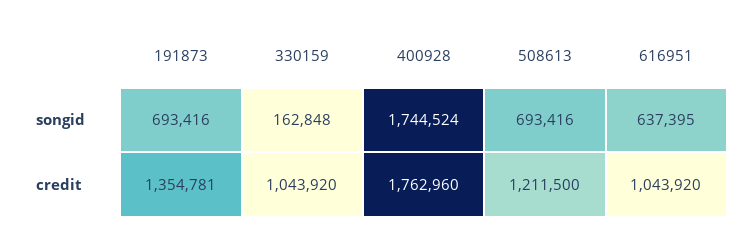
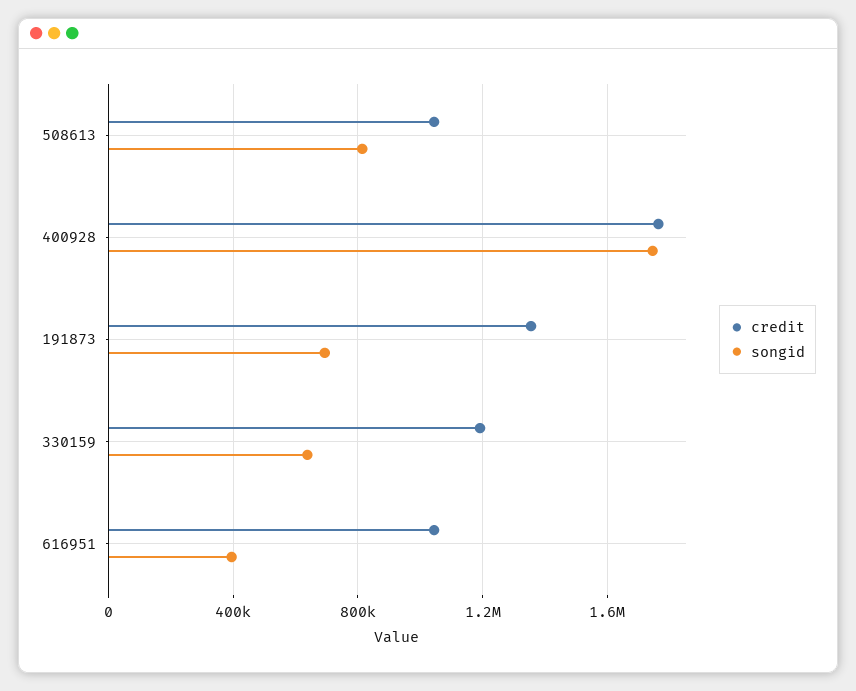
  {
    "songid": {
      "191873": 693416,
-     "330159": 162848,
+     "330159": 650000,
      "400928": 1744524,
-     "508613": 693416,
+     "508613": 800000,
-     "616951": 637395
+     "616951": 400000
    },
    "credit": {
      "191873": 1354781,
-     "330159": 1043920,
+     "330159": 1200000,
      "400928": 1762960,
-     "508613": 1211500,
+     "508613": 1050000,
      "616951": 1043920
    }
  }

